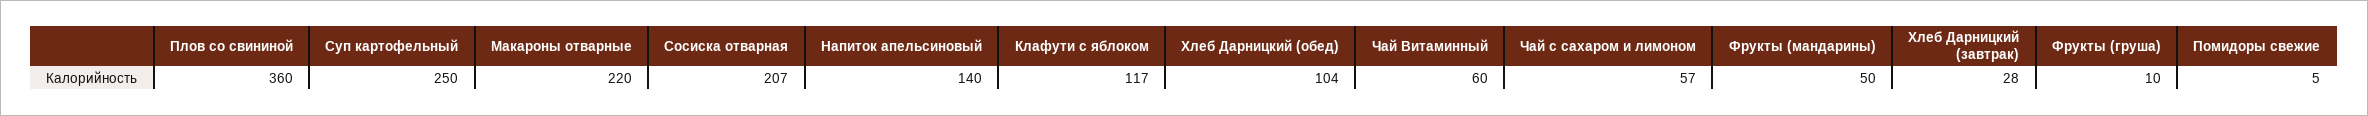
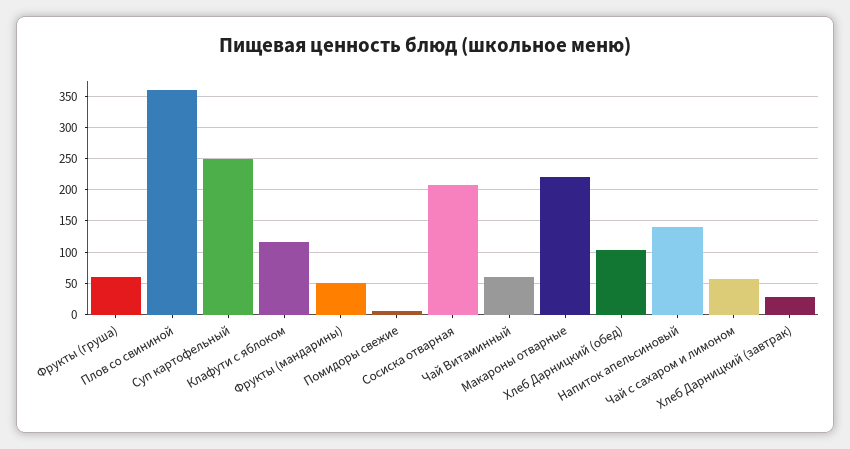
  {
    "Плов со свининой": 360,
    "Суп картофельный": 250,
    "Макароны отварные": 220,
    "Сосиска отварная": 207,
    "Напиток апельсиновый": 140,
    "Клафути с яблоком": 117,
    "Хлеб Дарницкий (обед)": 104,
    "Чай Витаминный": 60,
    "Чай с сахаром и лимоном": 57,
    "Фрукты (мандарины)": 50,
    "Хлеб Дарницкий (завтрак)": 28,
-   "Фрукты (груша)": 10,
+   "Фрукты (груша)": 60,
    "Помидоры свежие": 5
  }

